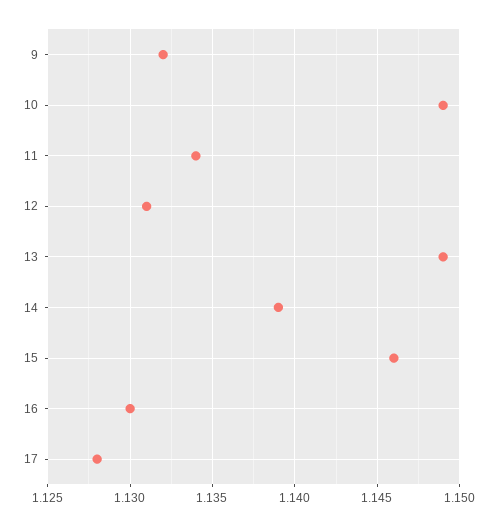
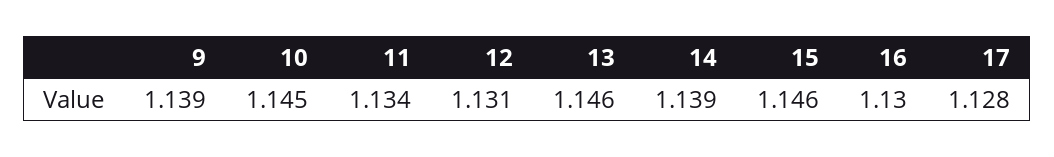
  {
-   "9": 1.132,
+   "9": 1.139,
-   "10": 1.149,
+   "10": 1.145,
    "11": 1.134,
    "12": 1.131,
-   "13": 1.149,
+   "13": 1.146,
    "14": 1.139,
    "15": 1.146,
    "16": 1.13,
    "17": 1.128
  }

